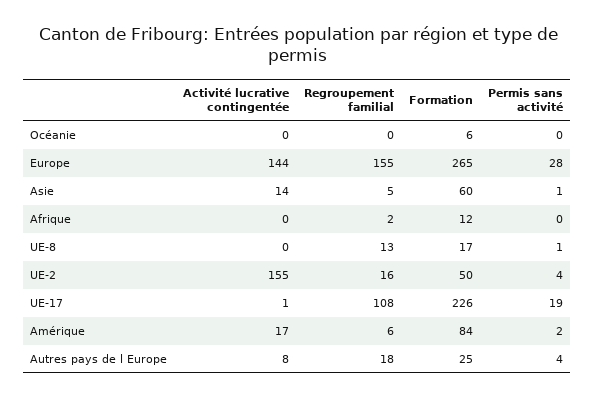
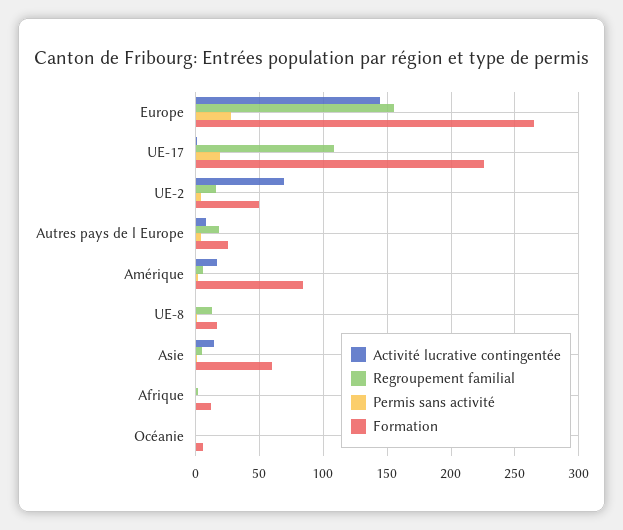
  {
    "Activité lucrative contingentée": {
      "Océanie": 0,
      "Europe": 144,
      "Asie": 14,
      "Afrique": 0,
      "UE-8": 0,
-     "UE-2": 155,
+     "UE-2": 70,
      "UE-17": 1,
      "Amérique": 17,
      "Autres pays de l Europe": 8
    },
    "Regroupement familial": {
      "Océanie": 0,
      "Europe": 155,
      "Asie": 5,
      "Afrique": 2,
      "UE-8": 13,
      "UE-2": 16,
      "UE-17": 108,
      "Amérique": 6,
      "Autres pays de l Europe": 18
    },
    "Formation": {
      "Océanie": 6,
      "Europe": 265,
      "Asie": 60,
      "Afrique": 12,
      "UE-8": 17,
      "UE-2": 50,
      "UE-17": 226,
      "Amérique": 84,
      "Autres pays de l Europe": 25
    },
    "Permis sans activité": {
      "Océanie": 0,
      "Europe": 28,
      "Asie": 1,
      "Afrique": 0,
      "UE-8": 1,
      "UE-2": 4,
      "UE-17": 19,
      "Amérique": 2,
      "Autres pays de l Europe": 4
    }
  }

